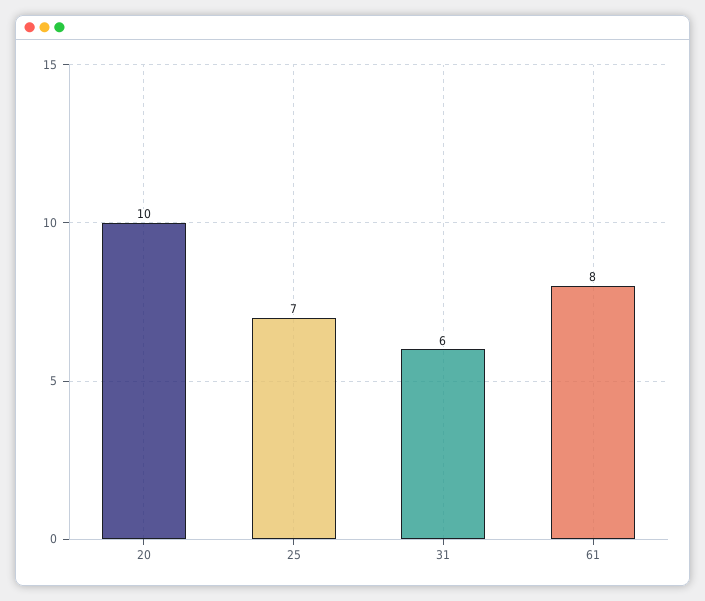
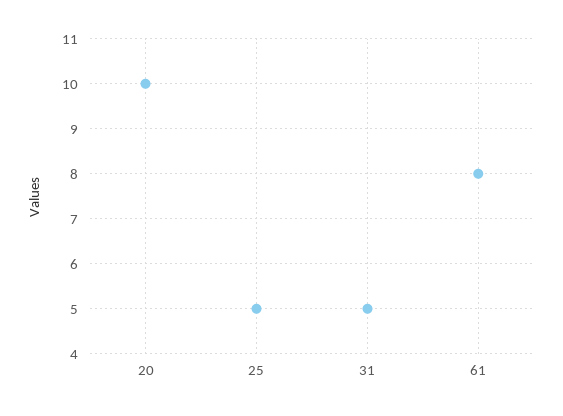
  {
    "20": 10,
-   "25": 7,
+   "25": 5,
-   "31": 6,
+   "31": 5,
    "61": 8
  }

